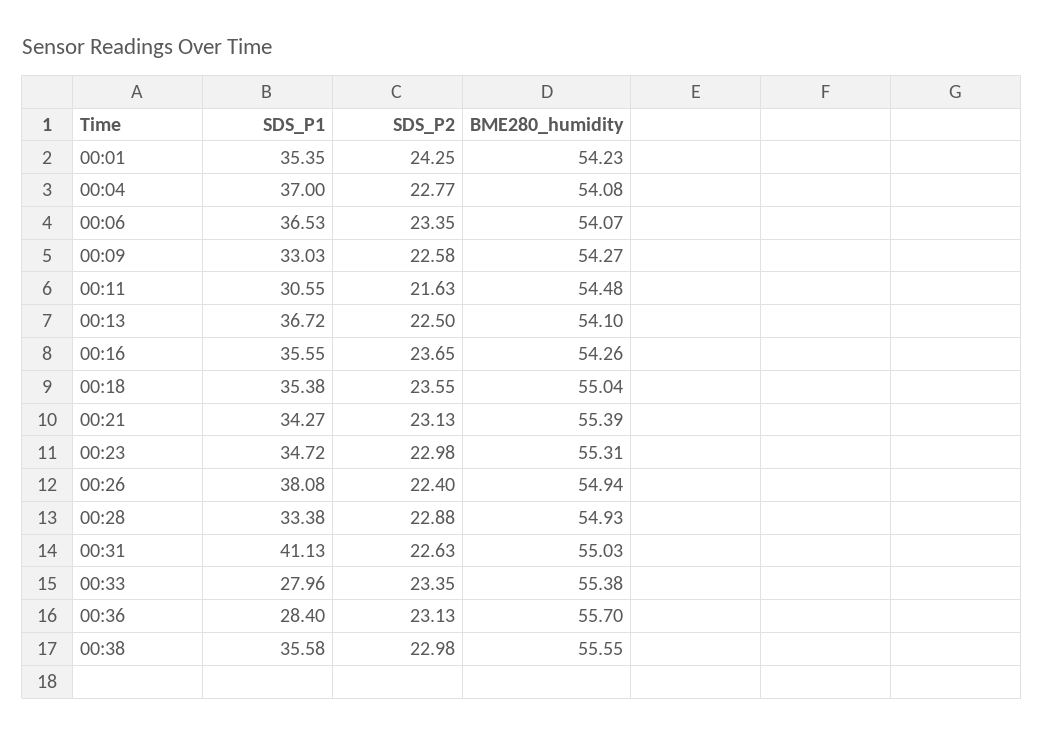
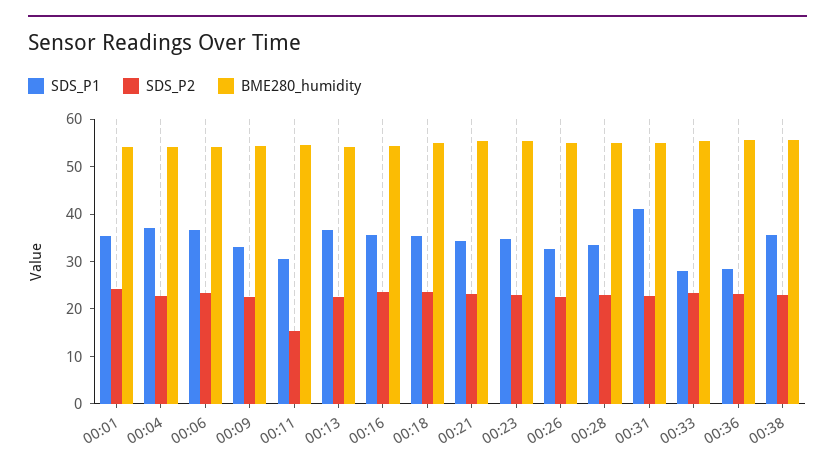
  {
    "SDS_P1": {
      "00:01": 35.35,
      "00:04": 37,
      "00:06": 36.53,
      "00:09": 33.03,
      "00:11": 30.55,
      "00:13": 36.72,
      "00:16": 35.55,
      "00:18": 35.38,
      "00:21": 34.27,
      "00:23": 34.72,
-     "00:26": 38.08,
+     "00:26": 32,
      "00:28": 33.38,
      "00:31": 41.13,
      "00:33": 27.96,
      "00:36": 28.4,
      "00:38": 35.58
    },
    "SDS_P2": {
      "00:01": 24.25,
      "00:04": 22.77,
      "00:06": 23.35,
      "00:09": 22.58,
-     "00:11": 21.63,
+     "00:11": 16,
      "00:13": 22.5,
      "00:16": 23.65,
      "00:18": 23.55,
      "00:21": 23.13,
      "00:23": 22.98,
      "00:26": 22.4,
      "00:28": 22.88,
      "00:31": 22.63,
      "00:33": 23.35,
      "00:36": 23.13,
      "00:38": 22.98
    },
    "BME280_humidity": {
      "00:01": 54.23,
      "00:04": 54.08,
      "00:06": 54.07,
      "00:09": 54.27,
      "00:11": 54.48,
      "00:13": 54.1,
      "00:16": 54.26,
      "00:18": 55.04,
      "00:21": 55.39,
      "00:23": 55.31,
      "00:26": 54.94,
      "00:28": 54.93,
      "00:31": 55.03,
      "00:33": 55.38,
      "00:36": 55.7,
      "00:38": 55.55
    }
  }

